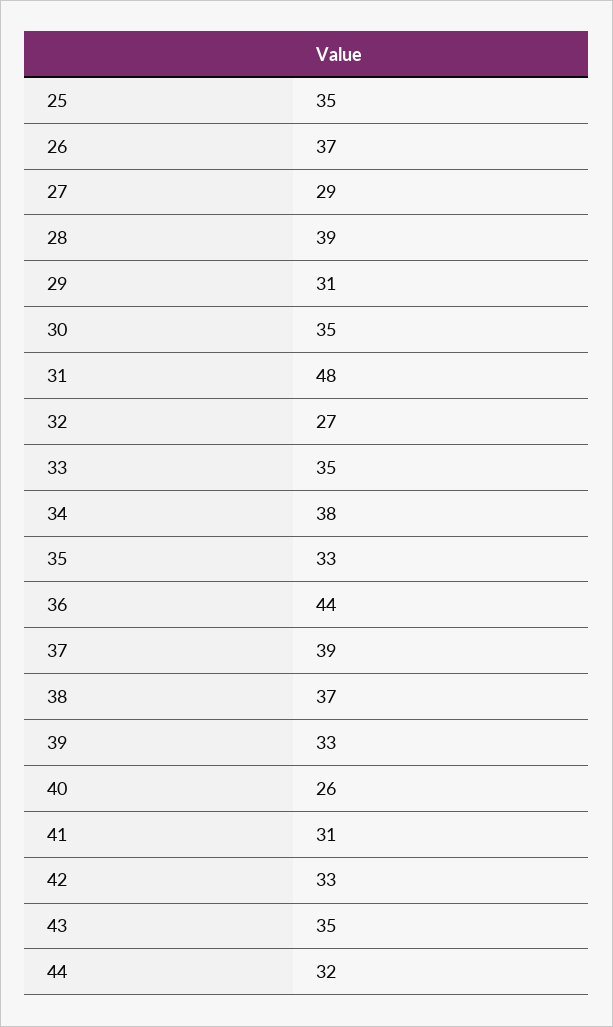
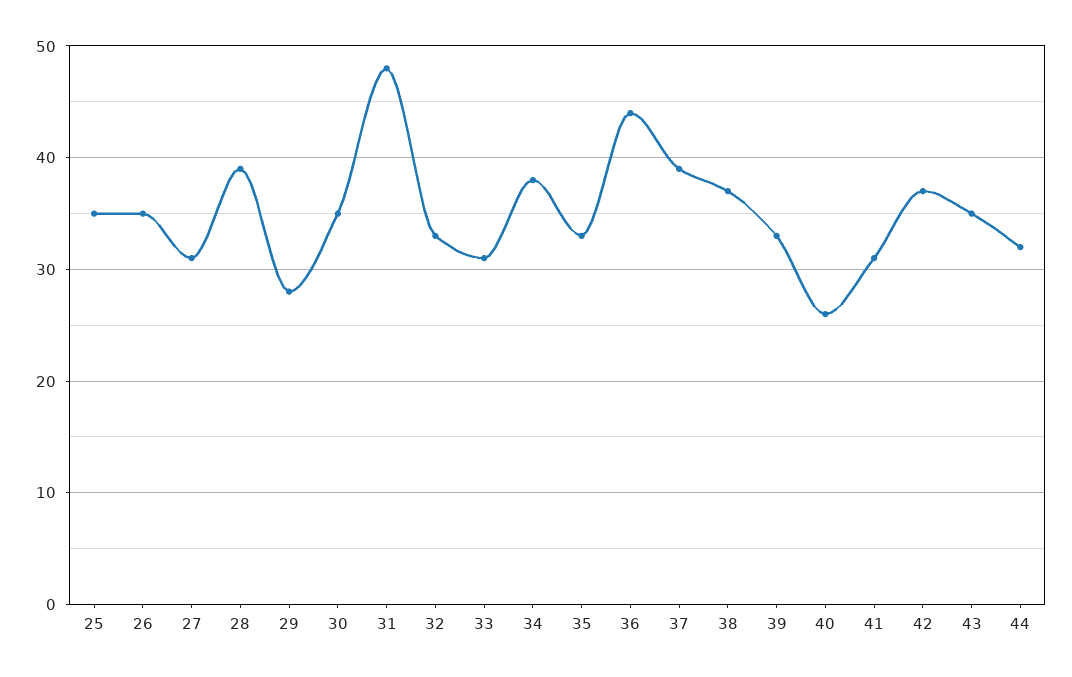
  {
    "25": 35,
-   "26": 37,
+   "26": 35,
-   "27": 29,
+   "27": 31,
    "28": 39,
-   "29": 31,
+   "29": 28,
    "30": 35,
    "31": 48,
-   "32": 27,
+   "32": 33,
-   "33": 35,
+   "33": 31,
    "34": 38,
    "35": 33,
    "36": 44,
    "37": 39,
    "38": 37,
    "39": 33,
    "40": 26,
    "41": 31,
-   "42": 33,
+   "42": 37,
    "43": 35,
    "44": 32
  }

